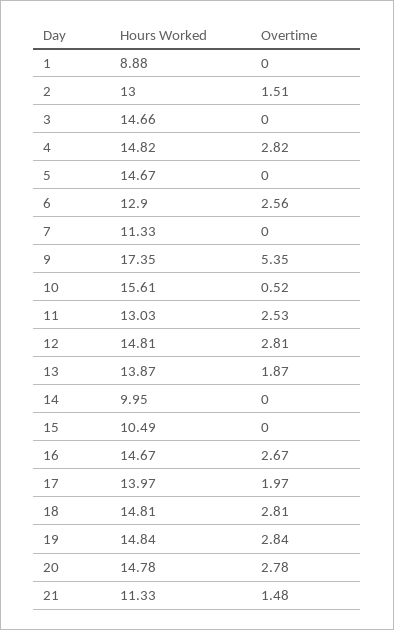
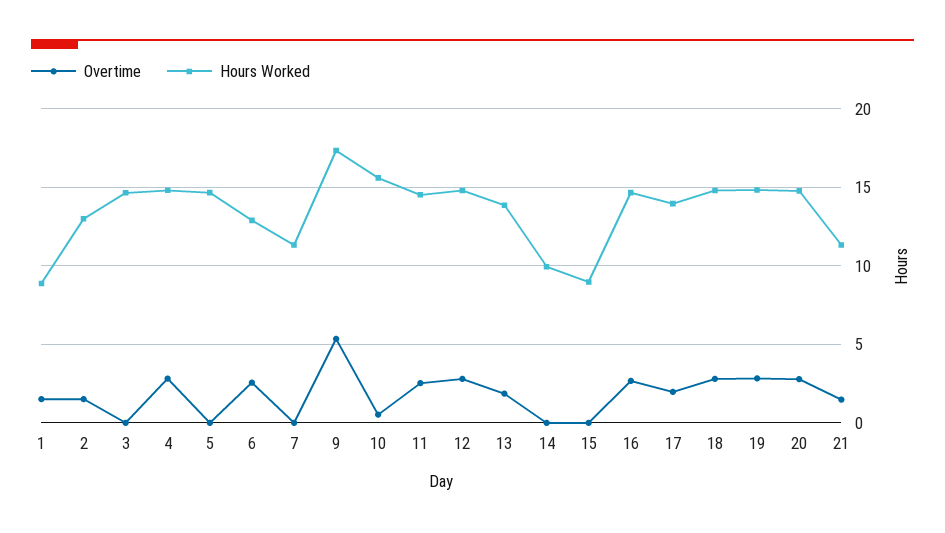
  {
    "Hours Worked": {
      "1": 8.88,
      "2": 13,
      "3": 14.66,
      "4": 14.82,
      "5": 14.67,
      "6": 12.9,
      "7": 11.33,
      "9": 17.35,
      "10": 15.61,
-     "11": 13.03,
+     "11": 14.5,
      "12": 14.81,
      "13": 13.87,
      "14": 9.95,
-     "15": 10.49,
+     "15": 9,
      "16": 14.67,
      "17": 13.97,
      "18": 14.81,
      "19": 14.84,
      "20": 14.78,
      "21": 11.33
    },
    "Overtime": {
-     "1": 0,
+     "1": 1.5,
      "2": 1.51,
      "3": 0,
      "4": 2.82,
      "5": 0,
      "6": 2.56,
      "7": 0,
      "9": 5.35,
      "10": 0.52,
      "11": 2.53,
      "12": 2.81,
      "13": 1.87,
      "14": 0,
      "15": 0,
      "16": 2.67,
      "17": 1.97,
      "18": 2.81,
      "19": 2.84,
      "20": 2.78,
      "21": 1.48
    }
  }

